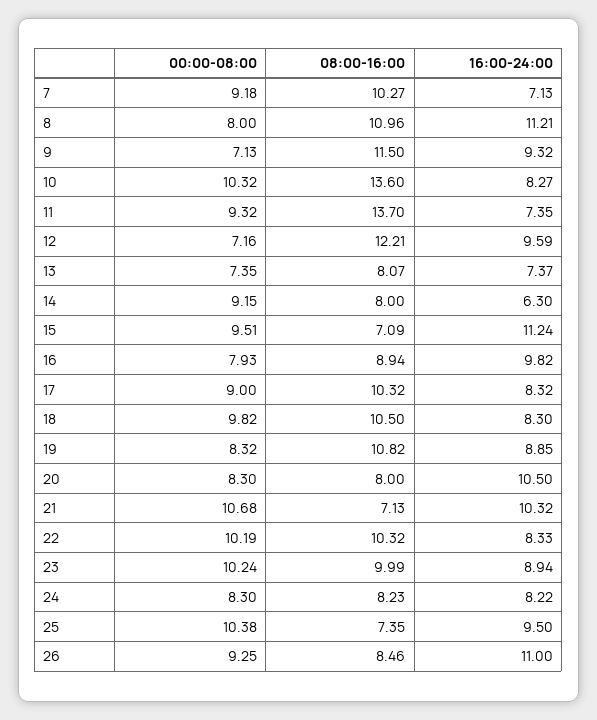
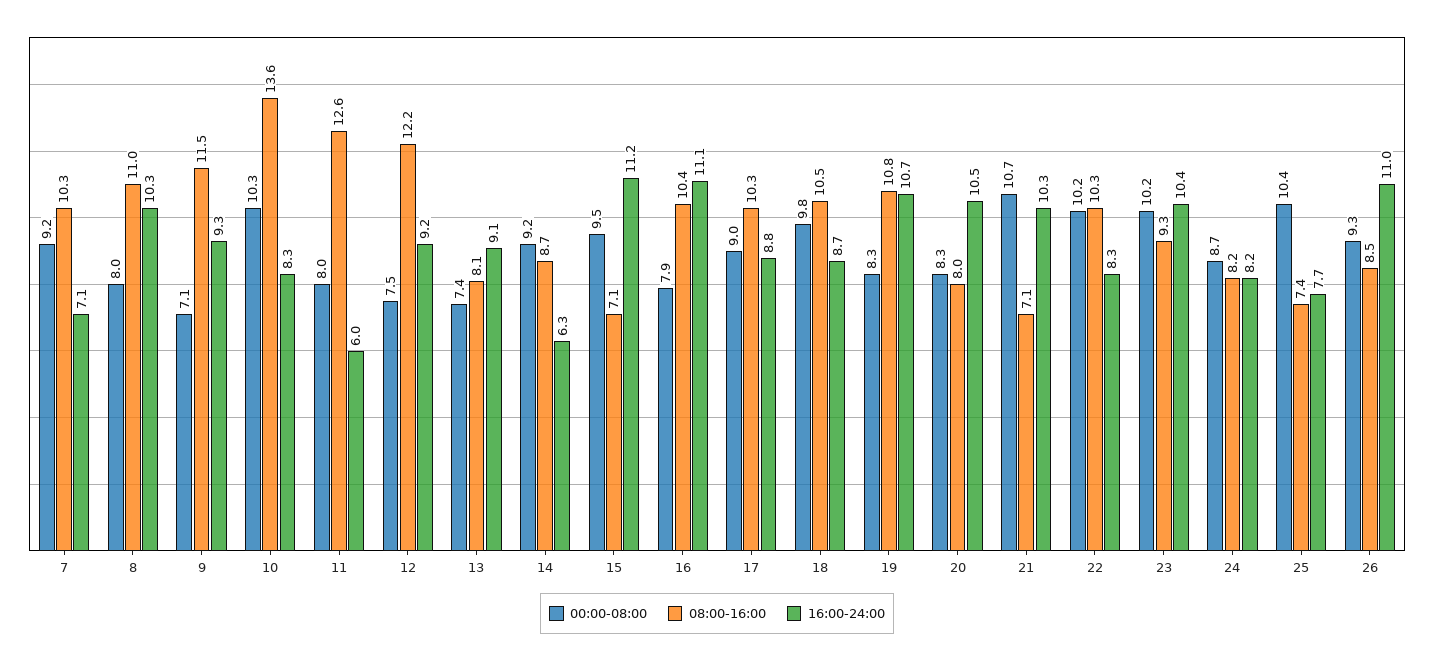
  {
    "00:00-08:00": {
      "7": 9.18,
      "8": 8,
      "9": 7.13,
      "10": 10.32,
-     "11": 9.32,
+     "11": 8,
-     "12": 7.16,
+     "12": 7.5,
      "13": 7.35,
      "14": 9.15,
      "15": 9.51,
      "16": 7.93,
      "17": 9,
      "18": 9.82,
      "19": 8.32,
      "20": 8.3,
      "21": 10.68,
      "22": 10.19,
      "23": 10.24,
-     "24": 8.3,
+     "24": 8.7,
      "25": 10.38,
      "26": 9.25
    },
    "08:00-16:00": {
      "7": 10.27,
      "8": 10.96,
      "9": 11.5,
      "10": 13.6,
-     "11": 13.7,
+     "11": 12.6,
      "12": 12.21,
      "13": 8.07,
-     "14": 8,
+     "14": 8.7,
      "15": 7.09,
-     "16": 8.94,
+     "16": 10.4,
      "17": 10.32,
      "18": 10.5,
      "19": 10.82,
      "20": 8,
      "21": 7.13,
      "22": 10.32,
-     "23": 9.99,
+     "23": 9.3,
      "24": 8.23,
      "25": 7.35,
      "26": 8.46
    },
    "16:00-24:00": {
      "7": 7.13,
-     "8": 11.21,
+     "8": 10.3,
      "9": 9.32,
      "10": 8.27,
-     "11": 7.35,
+     "11": 6,
-     "12": 9.59,
+     "12": 9.2,
-     "13": 7.37,
+     "13": 9.1,
      "14": 6.3,
      "15": 11.24,
-     "16": 9.82,
+     "16": 11.1,
-     "17": 8.32,
+     "17": 8.8,
-     "18": 8.3,
+     "18": 8.7,
-     "19": 8.85,
+     "19": 10.7,
      "20": 10.5,
      "21": 10.32,
      "22": 8.33,
-     "23": 8.94,
+     "23": 10.4,
      "24": 8.22,
-     "25": 9.5,
+     "25": 7.7,
      "26": 11
    }
  }

